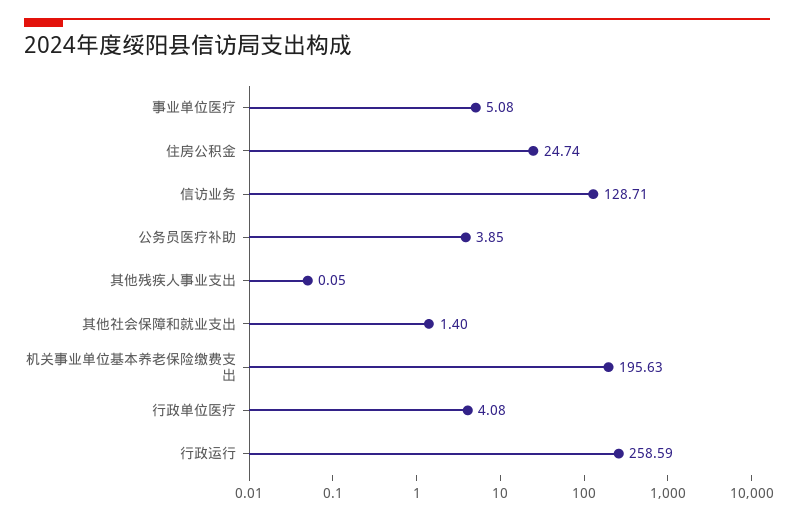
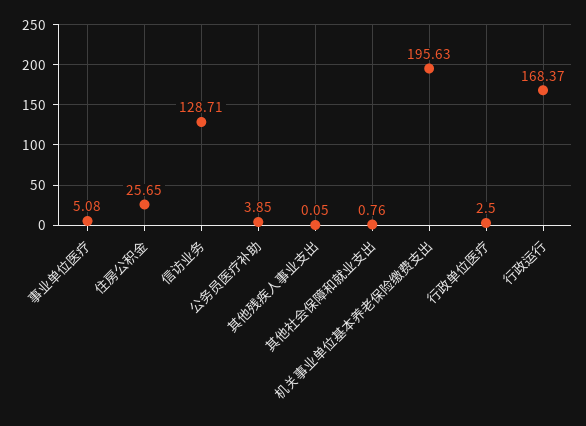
  {
    "事业单位医疗": 5.08,
-   "住房公积金": 24.74,
+   "住房公积金": 25.65,
    "信访业务": 128.71,
    "公务员医疗补助": 3.85,
    "其他残疾人事业支出": 0.05,
-   "其他社会保障和就业支出": 1.4,
+   "其他社会保障和就业支出": 0.76,
    "机关事业单位基本养老保险缴费支出": 195.63,
-   "行政单位医疗": 4.08,
+   "行政单位医疗": 2.5,
-   "行政运行": 258.59
+   "行政运行": 168.37
  }

